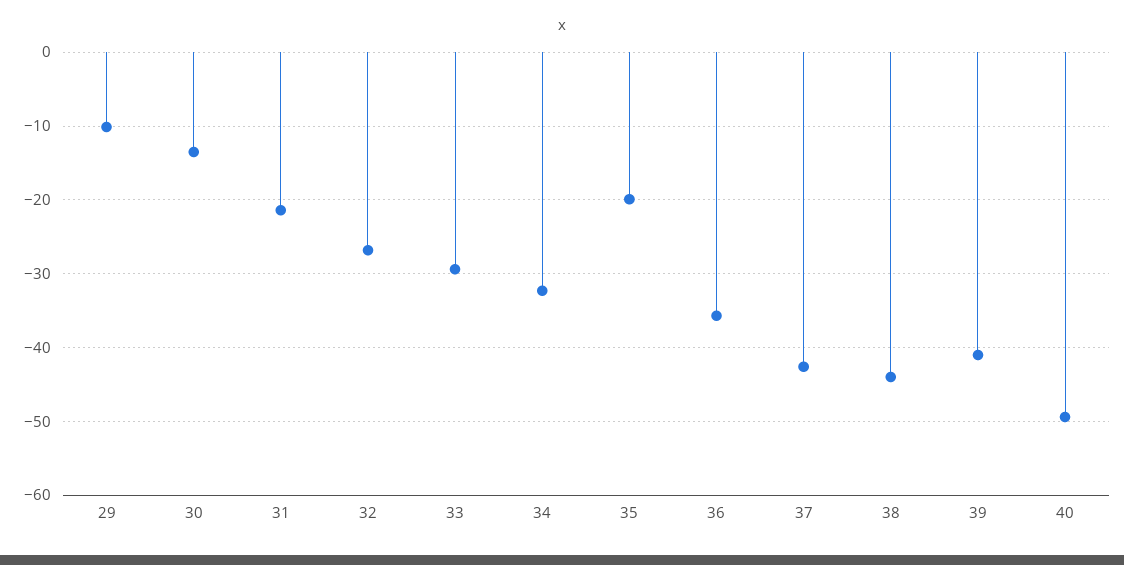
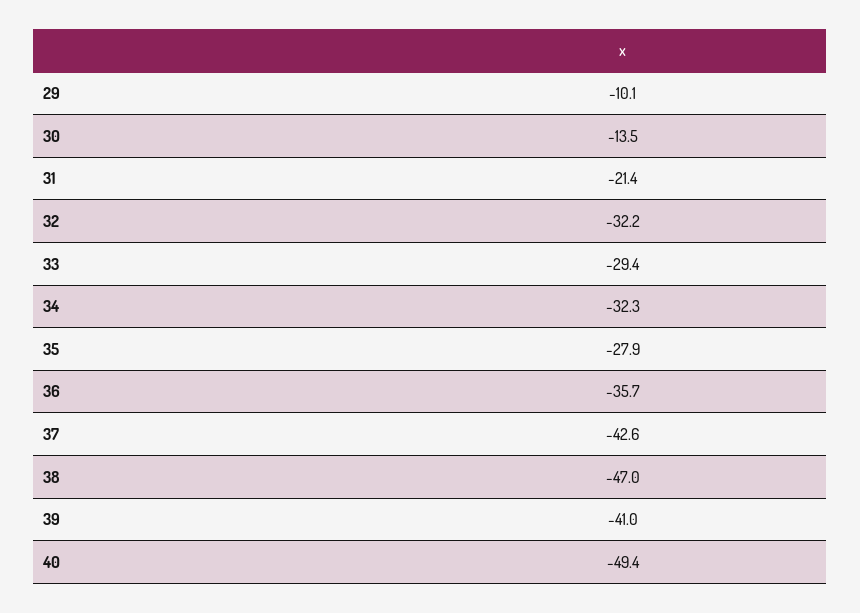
  {
    "29": -10.1,
    "30": -13.5,
    "31": -21.4,
-   "32": -27,
+   "32": -32.2,
    "33": -29.4,
    "34": -32.3,
-   "35": -20,
+   "35": -27.9,
    "36": -35.7,
    "37": -42.6,
-   "38": -44,
+   "38": -47,
    "39": -41,
    "40": -49.4
  }

